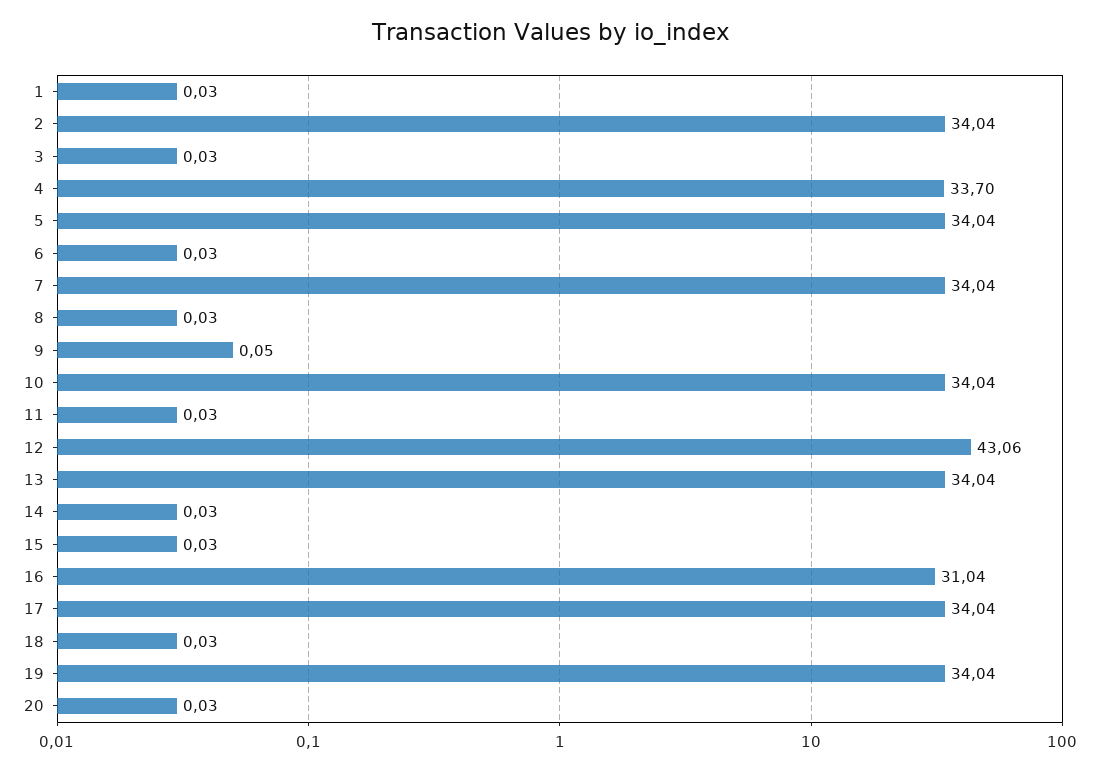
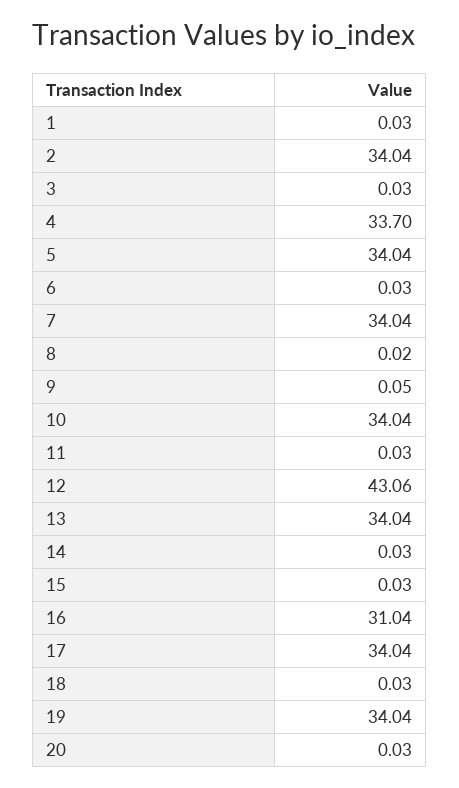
  {
    "1": 0.03,
    "2": 34.04,
    "3": 0.03,
    "4": 33.7,
    "5": 34.04,
    "6": 0.03,
    "7": 34.04,
-   "8": 0.03,
+   "8": 0.02,
    "9": 0.05,
    "10": 34.04,
    "11": 0.03,
    "12": 43.06,
    "13": 34.04,
    "14": 0.03,
    "15": 0.03,
    "16": 31.04,
    "17": 34.04,
    "18": 0.03,
    "19": 34.04,
    "20": 0.03
  }

